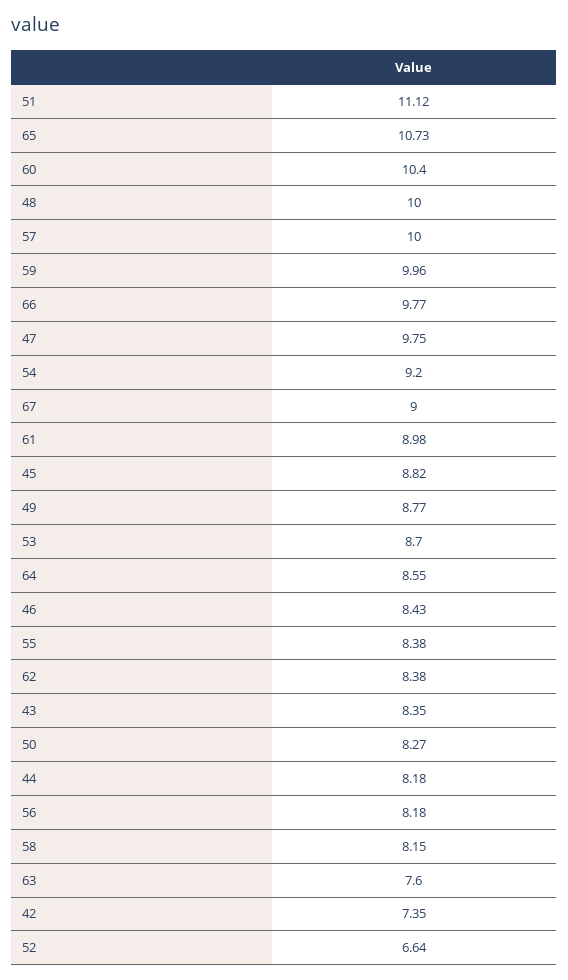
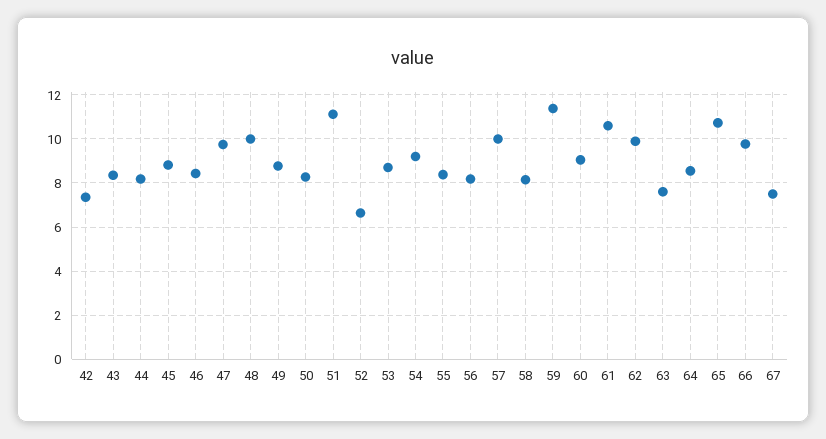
  {
    "51": 11.12,
    "65": 10.73,
-   "60": 10.4,
+   "60": 9,
    "48": 10,
    "57": 10,
-   "59": 9.96,
+   "59": 11.5,
    "66": 9.77,
    "47": 9.75,
    "54": 9.2,
-   "67": 9,
+   "67": 7.5,
-   "61": 8.98,
+   "61": 10.5,
    "45": 8.82,
    "49": 8.77,
    "53": 8.7,
    "64": 8.55,
    "46": 8.43,
    "55": 8.38,
-   "62": 8.38,
+   "62": 10,
    "43": 8.35,
    "50": 8.27,
    "44": 8.18,
    "56": 8.18,
    "58": 8.15,
    "63": 7.6,
    "42": 7.35,
    "52": 6.64
  }

